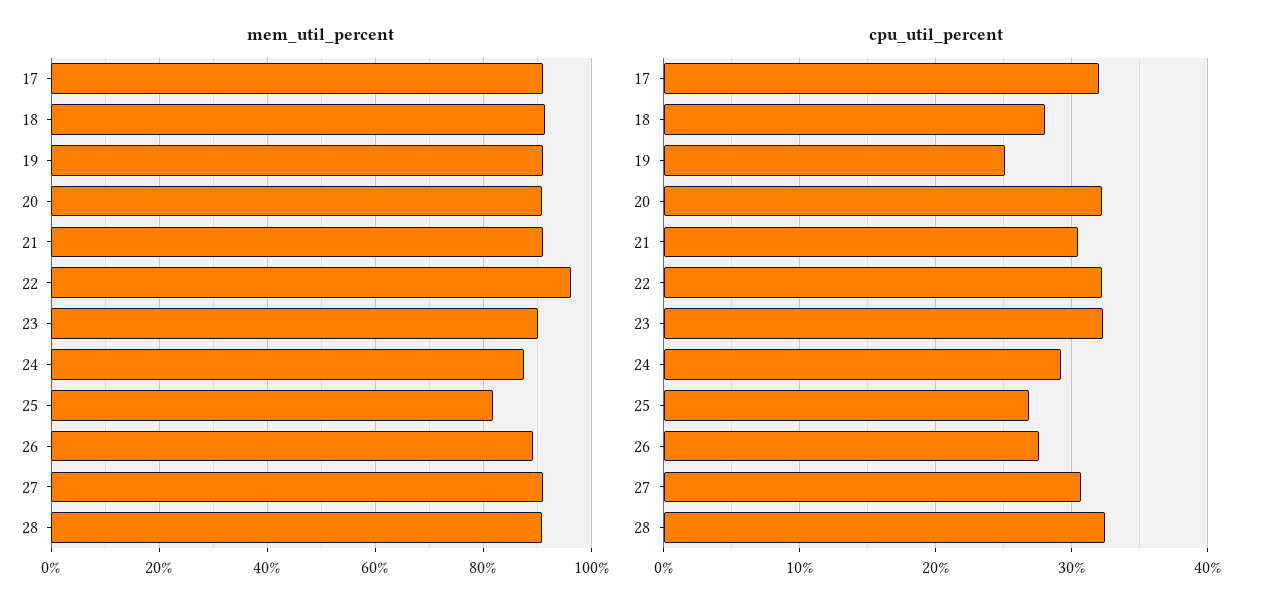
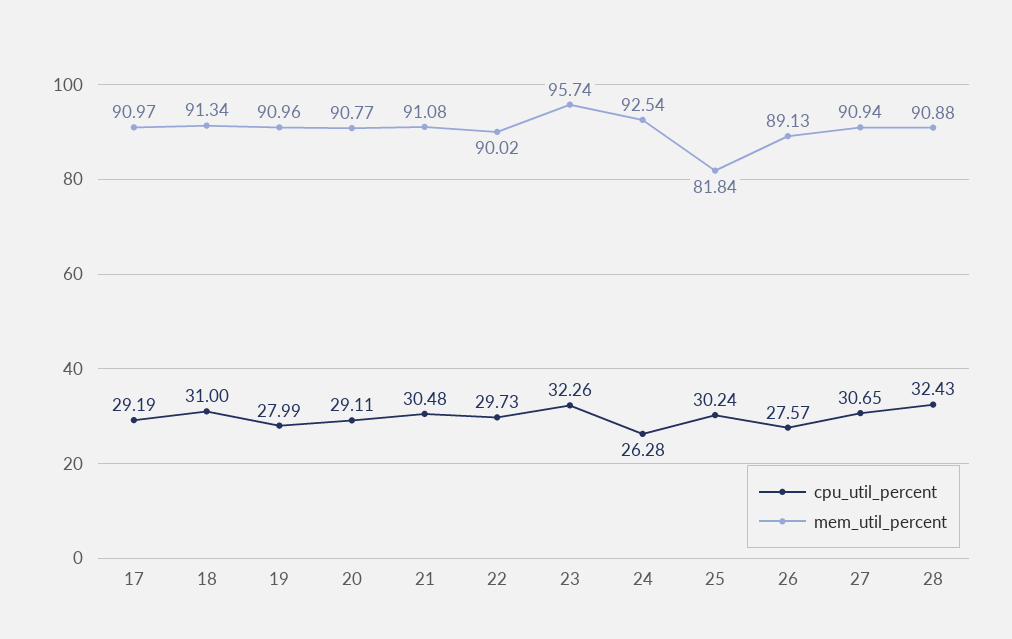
  {
    "mem_util_percent": {
      "17": 90.97,
      "18": 91.34,
      "19": 90.96,
      "20": 90.77,
      "21": 91.08,
-     "22": 96,
+     "22": 90.02,
-     "23": 90,
+     "23": 95.74,
-     "24": 88,
+     "24": 92.54,
      "25": 81.84,
      "26": 89.13,
      "27": 90.94,
      "28": 90.88
    },
    "cpu_util_percent": {
-     "17": 32,
+     "17": 29.19,
-     "18": 28,
+     "18": 31,
-     "19": 25,
+     "19": 27.99,
-     "20": 32,
+     "20": 29.11,
      "21": 30.48,
-     "22": 32,
+     "22": 29.73,
      "23": 32.26,
-     "24": 29,
+     "24": 26.28,
-     "25": 27,
+     "25": 30.24,
      "26": 27.57,
      "27": 30.65,
      "28": 32.43
    }
  }

